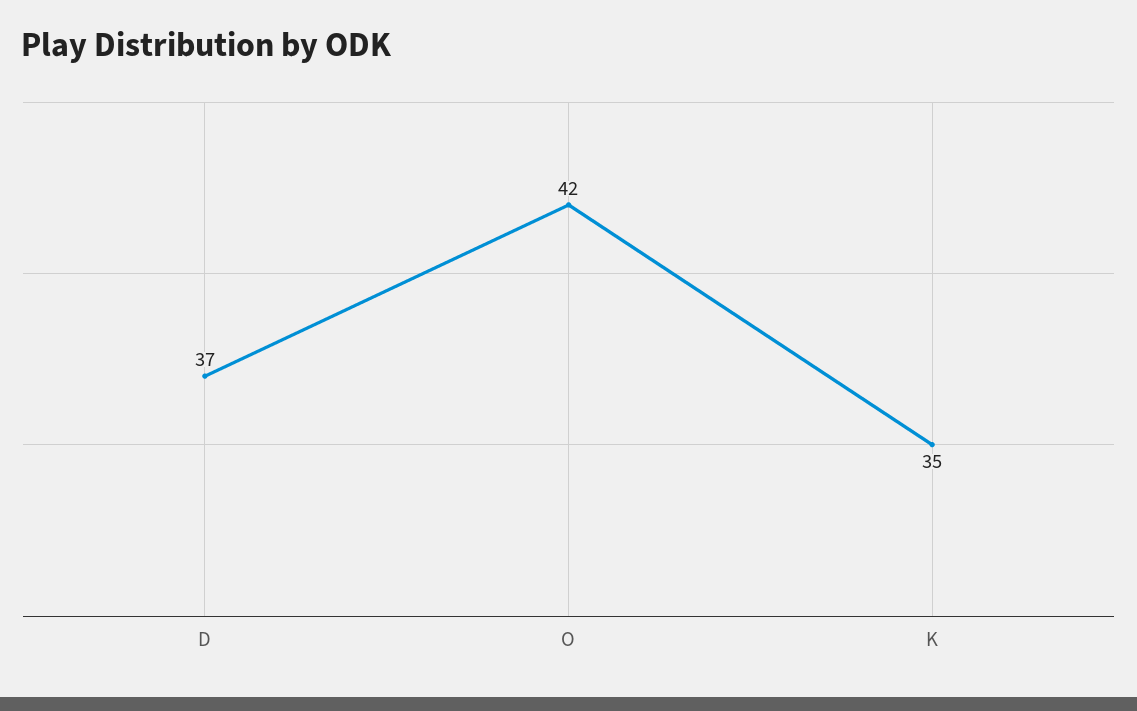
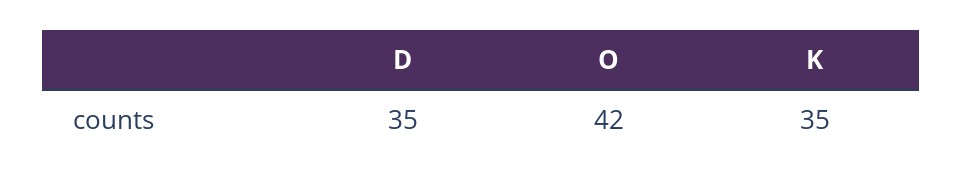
  {
-   "D": 37,
+   "D": 35,
    "O": 42,
    "K": 35
  }

